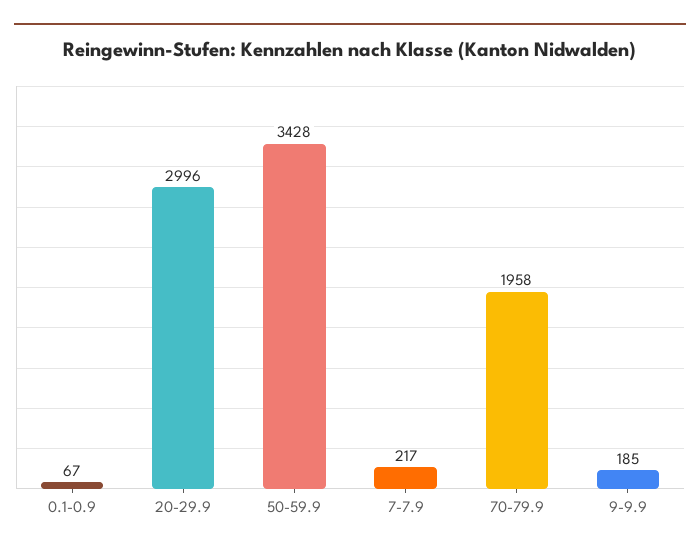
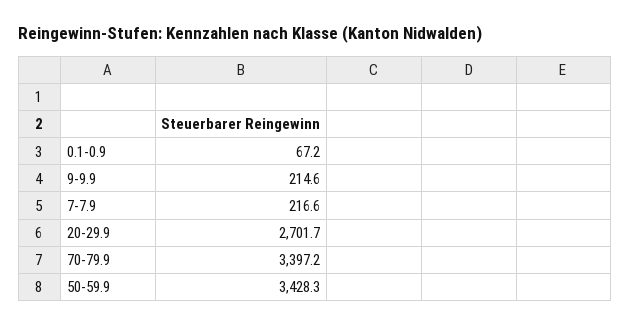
  {
    "0.1-0.9": 67.2,
-   "20-29.9": 2996,
+   "20-29.9": 2701.7,
    "50-59.9": 3428.3,
    "7-7.9": 216.6,
-   "70-79.9": 1958,
+   "70-79.9": 3397.2,
-   "9-9.9": 185
+   "9-9.9": 214.6
  }

